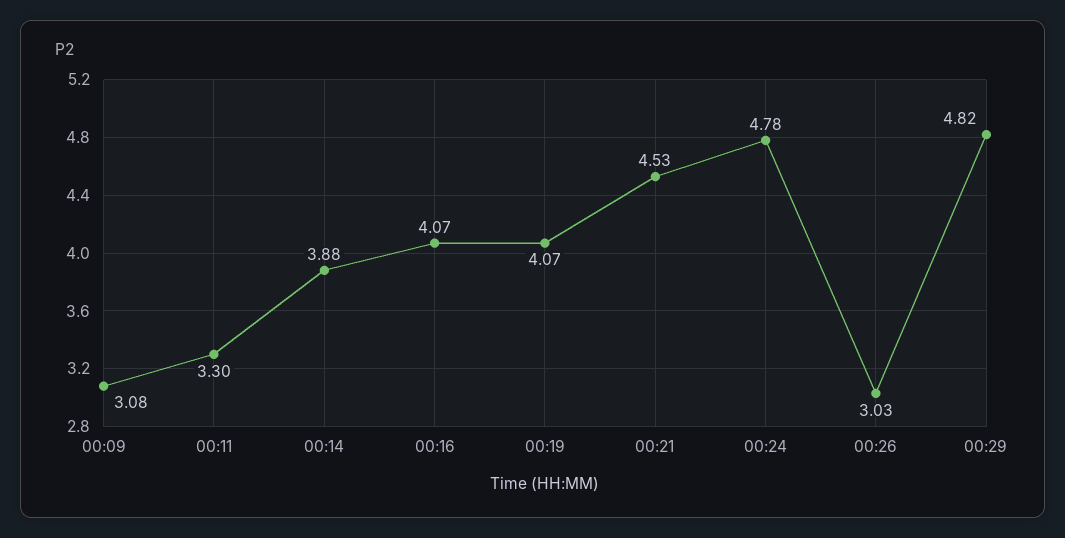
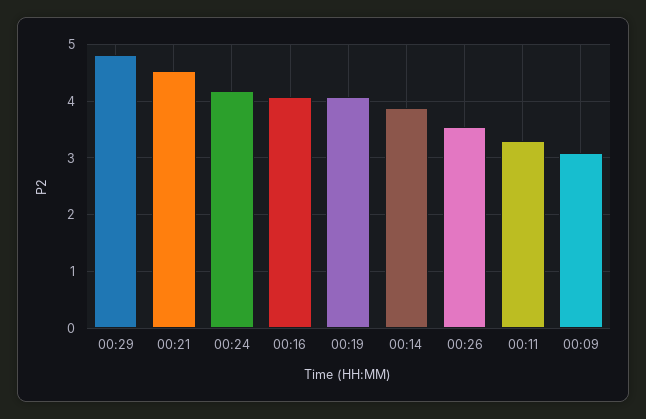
  {
    "00:09": 3.08,
    "00:11": 3.3,
    "00:14": 3.88,
    "00:16": 4.07,
    "00:19": 4.07,
    "00:21": 4.53,
-   "00:24": 4.78,
+   "00:24": 4.2,
-   "00:26": 3.03,
+   "00:26": 3.6,
    "00:29": 4.82
  }

